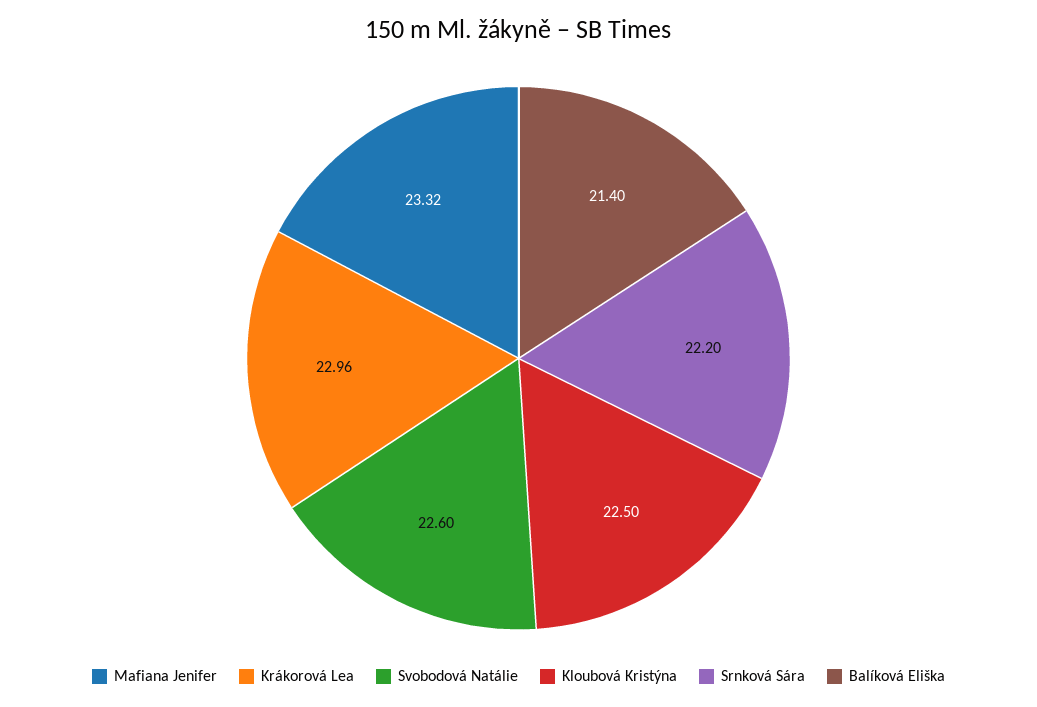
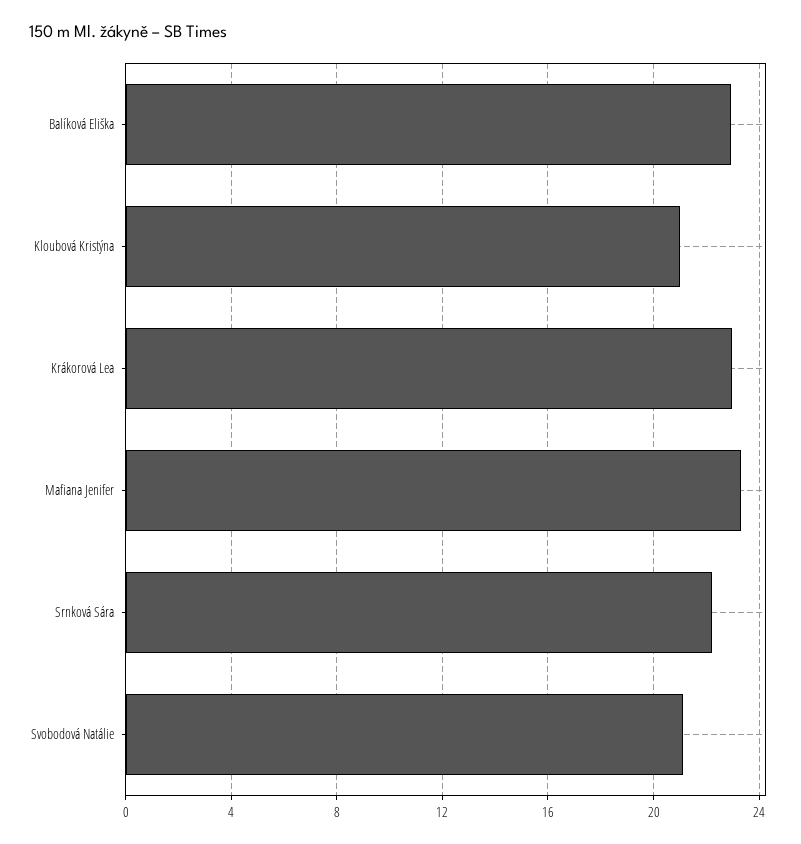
  {
    "Mafiana Jenifer": 23.32,
    "Krákorová Lea": 22.96,
-   "Svobodová Natálie": 22.6,
+   "Svobodová Natálie": 21,
-   "Kloubová Kristýna": 22.5,
+   "Kloubová Kristýna": 21,
    "Srnková Sára": 22.2,
-   "Balíková Eliška": 21.4
+   "Balíková Eliška": 23
  }

